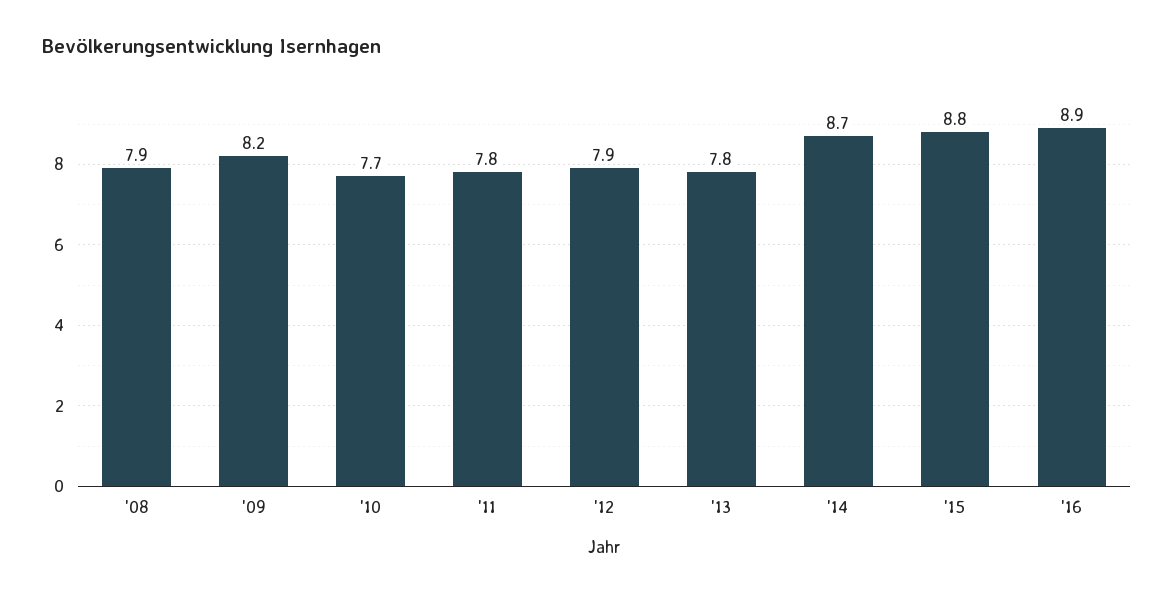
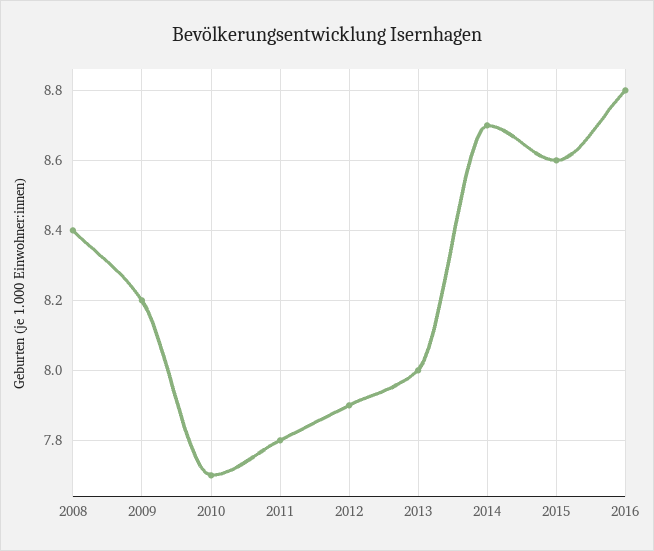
  {
-   "'08": 7.9,
+   "'08": 8.4,
    "'09": 8.2,
    "'10": 7.7,
    "'11": 7.8,
    "'12": 7.9,
-   "'13": 7.8,
+   "'13": 8,
    "'14": 8.7,
-   "'15": 8.8,
+   "'15": 8.6,
-   "'16": 8.9
+   "'16": 8.8
  }

